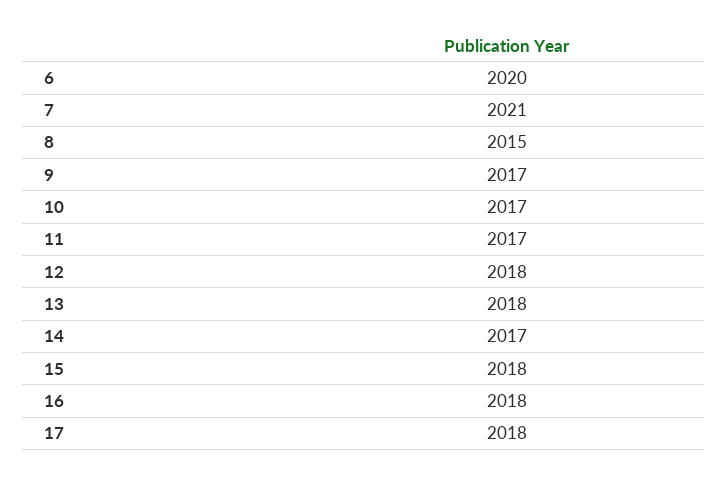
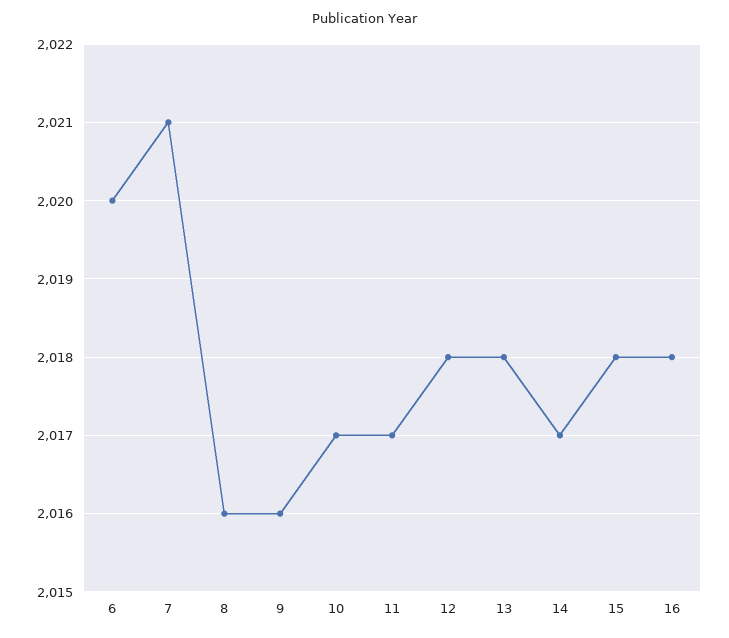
  {
    "6": 2020,
    "7": 2021,
-   "8": 2015,
+   "8": 2016,
-   "9": 2017,
+   "9": 2016,
    "10": 2017,
    "11": 2017,
    "12": 2018,
    "13": 2018,
    "14": 2017,
    "15": 2018,
-   "16": 2018,
+   "16": 2018
-   "17": 2018
  }

